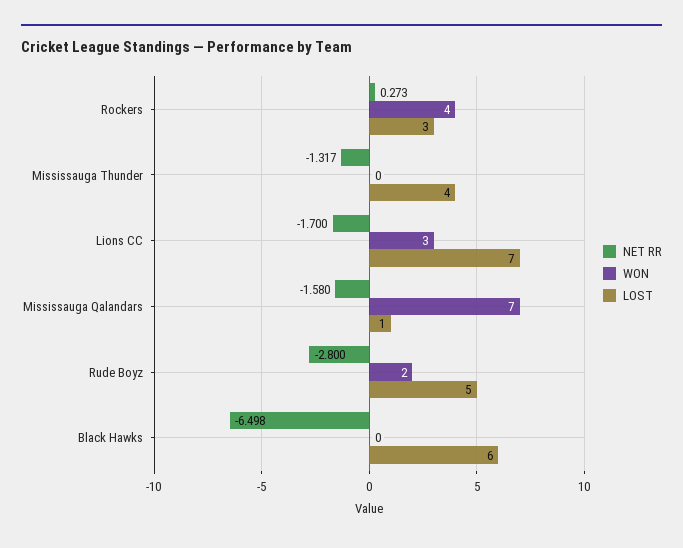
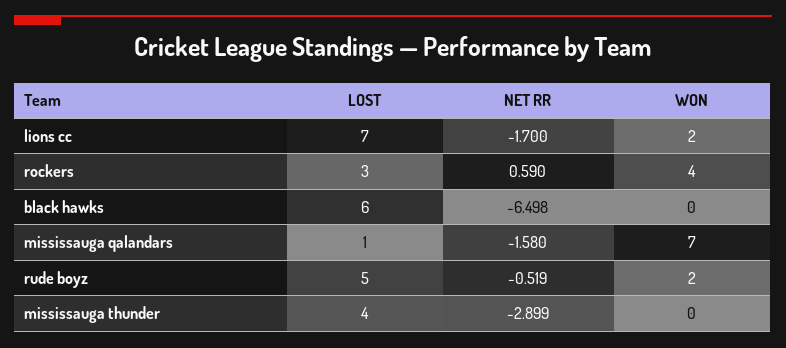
  {
    "NET RR": {
-     "Rockers": 0.273,
+     "Rockers": 0.59,
-     "Mississauga Thunder": -1.317,
+     "Mississauga Thunder": -2.899,
      "Lions CC": -1.7,
      "Mississauga Qalandars": -1.58,
-     "Rude Boyz": -2.8,
+     "Rude Boyz": -0.519,
      "Black Hawks": -6.498
    },
    "WON": {
      "Rockers": 4,
      "Mississauga Thunder": 0,
-     "Lions CC": 3,
+     "Lions CC": 2,
      "Mississauga Qalandars": 7,
      "Rude Boyz": 2,
      "Black Hawks": 0
    },
    "LOST": {
      "Rockers": 3,
      "Mississauga Thunder": 4,
      "Lions CC": 7,
      "Mississauga Qalandars": 1,
      "Rude Boyz": 5,
      "Black Hawks": 6
    }
  }

